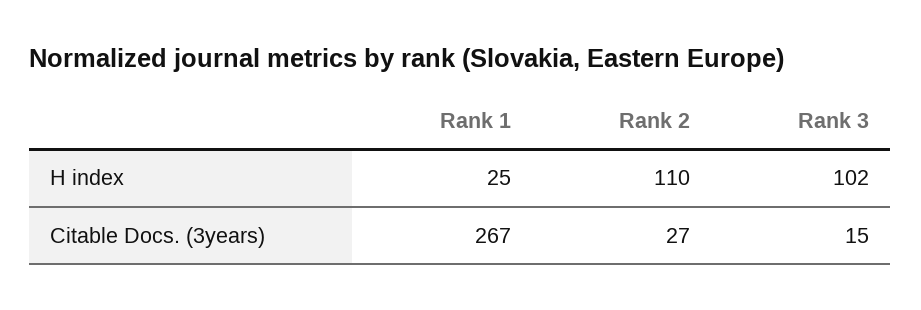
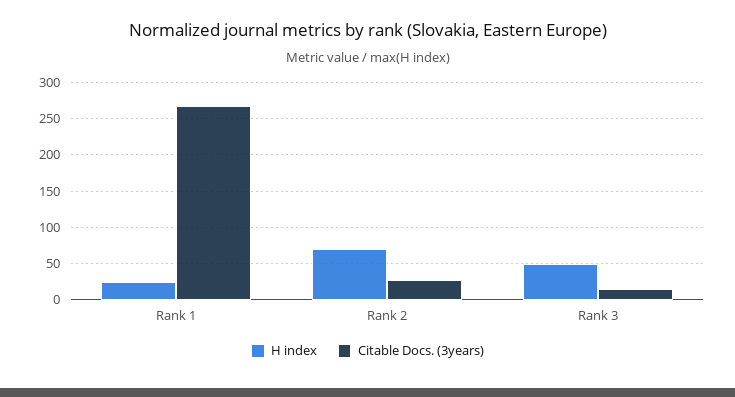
  {
    "H index": {
      "Rank 1": 25,
-     "Rank 2": 110,
+     "Rank 2": 70,
-     "Rank 3": 102
+     "Rank 3": 50
    },
    "Citable Docs. (3years)": {
      "Rank 1": 267,
      "Rank 2": 27,
      "Rank 3": 15
    }
  }

